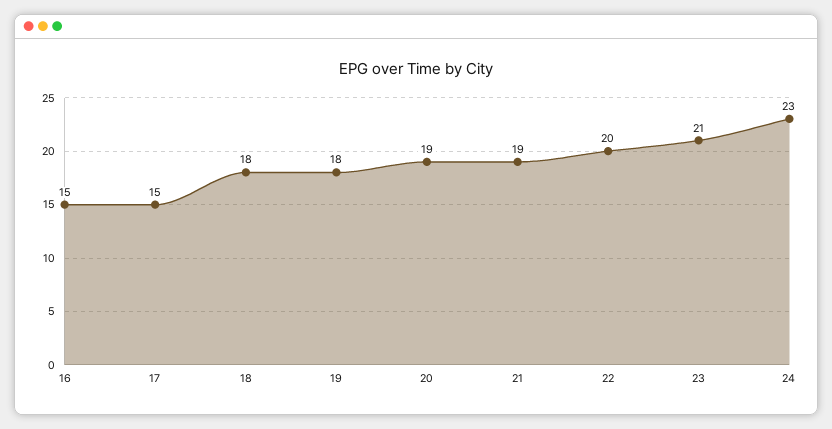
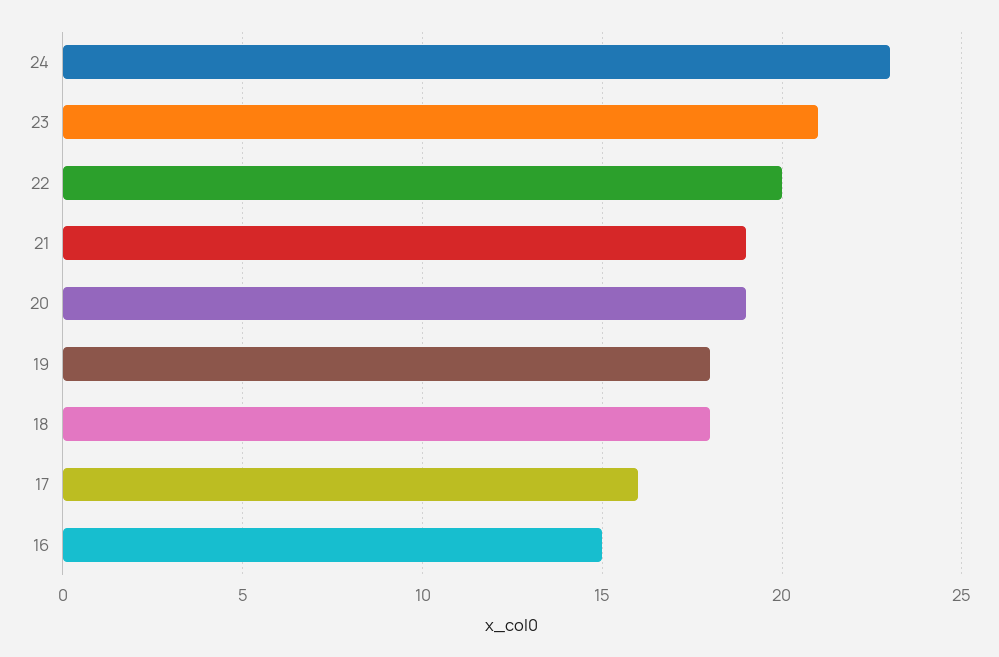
  {
    "16": 15,
-   "17": 15,
+   "17": 16,
    "18": 18,
    "19": 18,
    "20": 19,
    "21": 19,
    "22": 20,
    "23": 21,
    "24": 23
  }

